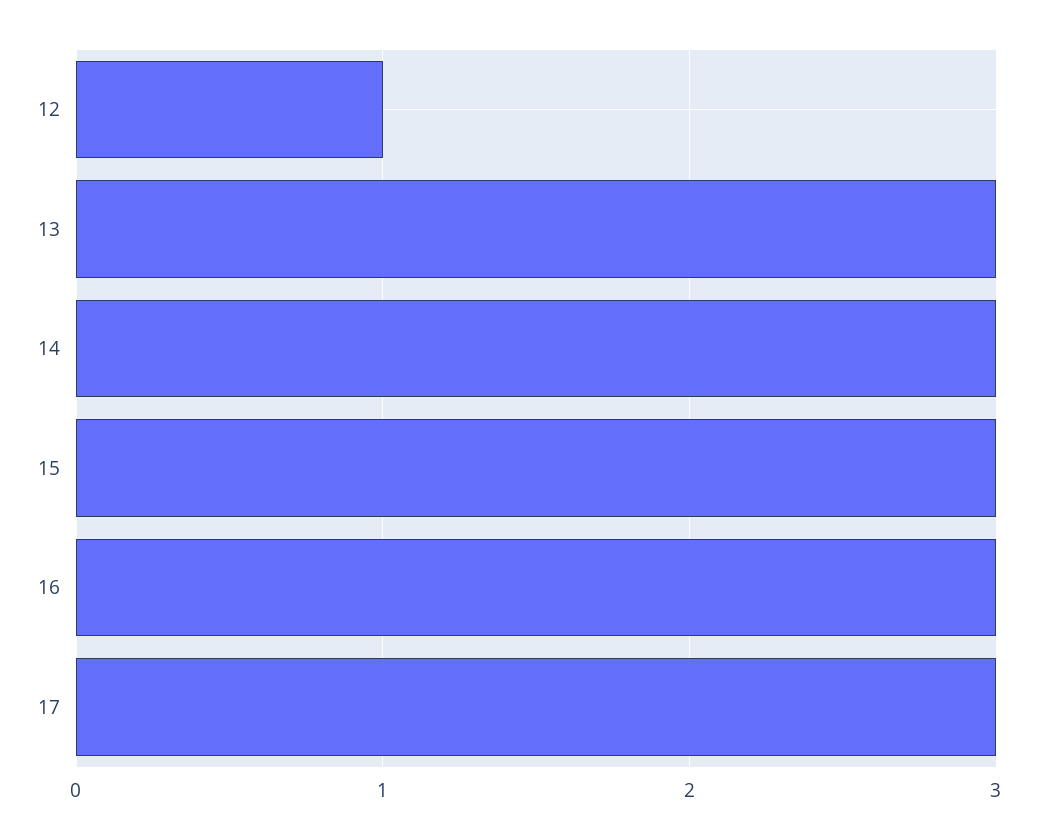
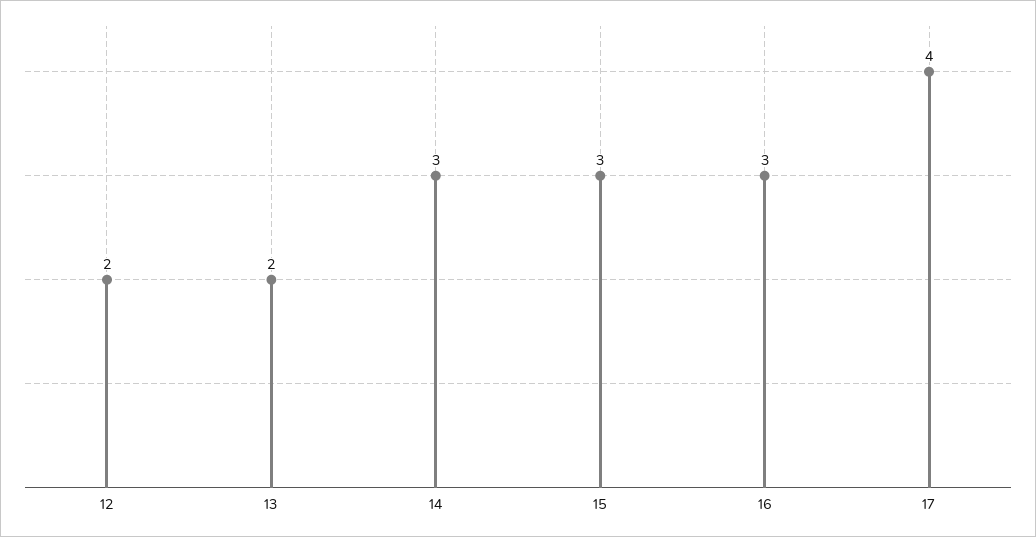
  {
-   "12": 1,
+   "12": 2,
-   "13": 3,
+   "13": 2,
    "14": 3,
    "15": 3,
    "16": 3,
-   "17": 3
+   "17": 4
  }

